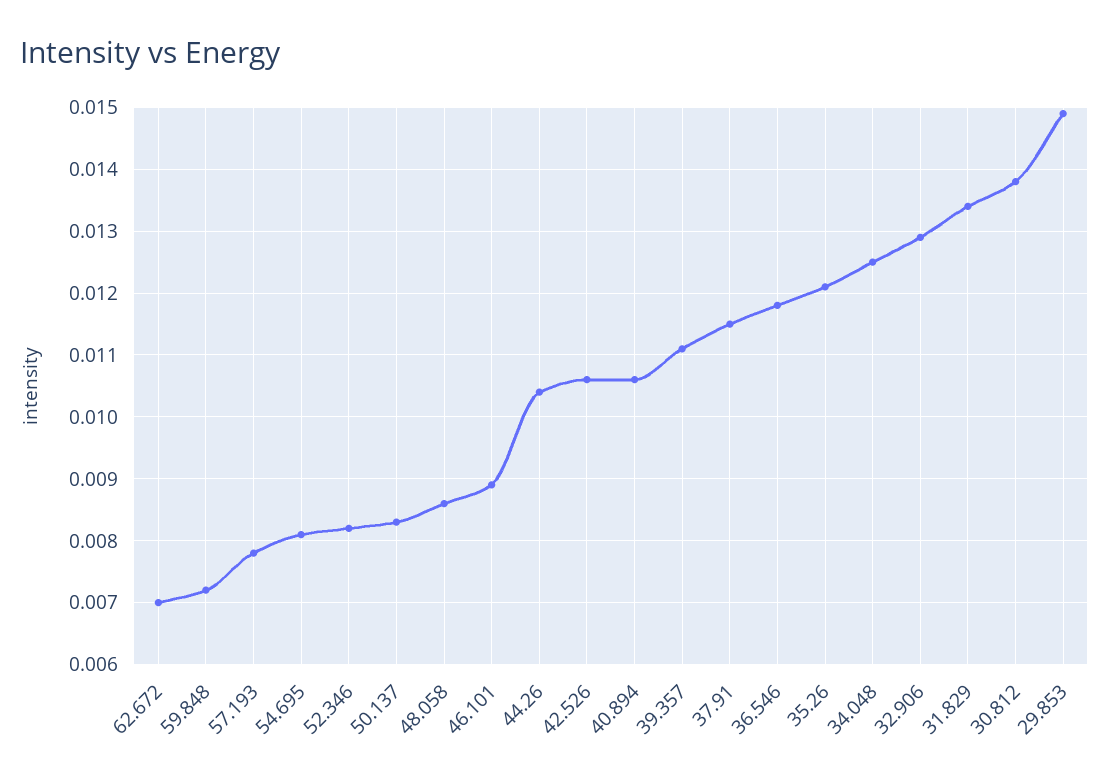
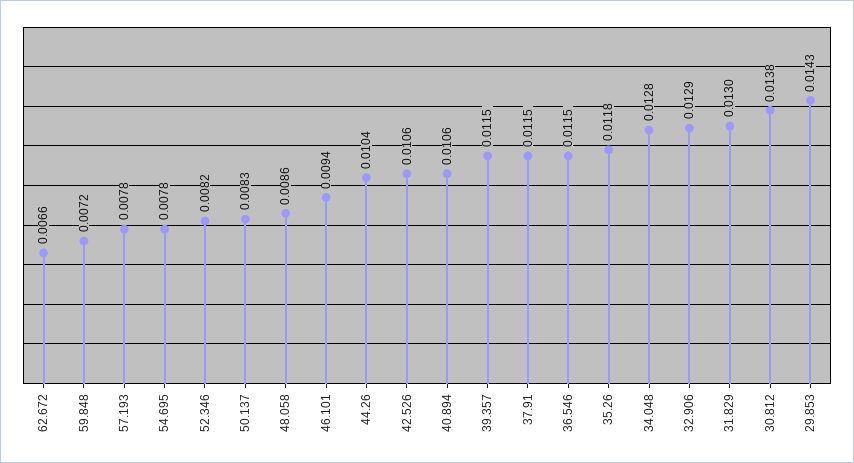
  {
-   "62.672": 0.007,
+   "62.672": 0.0066,
    "59.848": 0.0072,
    "57.193": 0.0078,
-   "54.695": 0.0081,
+   "54.695": 0.0078,
    "52.346": 0.0082,
    "50.137": 0.0083,
    "48.058": 0.0086,
-   "46.101": 0.0089,
+   "46.101": 0.0094,
    "44.26": 0.0104,
    "42.526": 0.0106,
    "40.894": 0.0106,
-   "39.357": 0.0111,
+   "39.357": 0.0115,
    "37.91": 0.0115,
-   "36.546": 0.0118,
+   "36.546": 0.0115,
-   "35.26": 0.0121,
+   "35.26": 0.0118,
-   "34.048": 0.0125,
+   "34.048": 0.0128,
    "32.906": 0.0129,
-   "31.829": 0.0134,
+   "31.829": 0.013,
    "30.812": 0.0138,
-   "29.853": 0.0149
+   "29.853": 0.0143
  }

